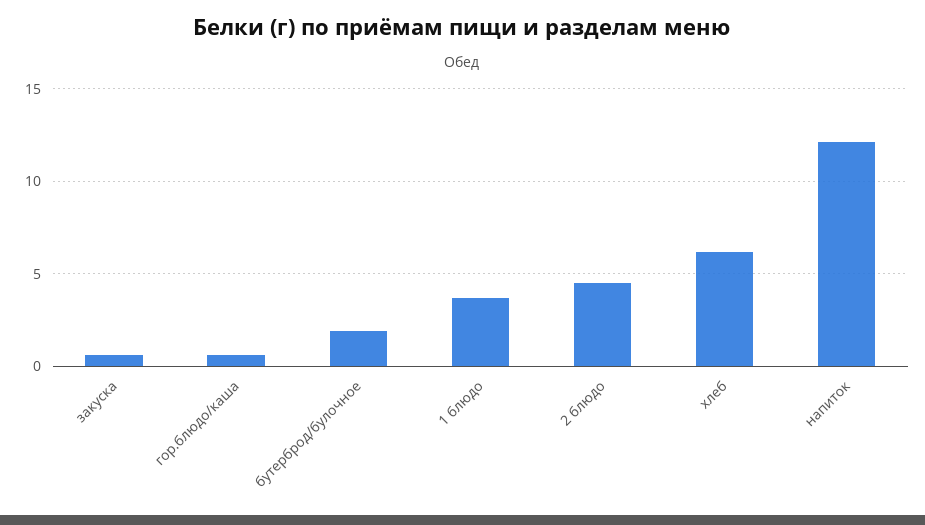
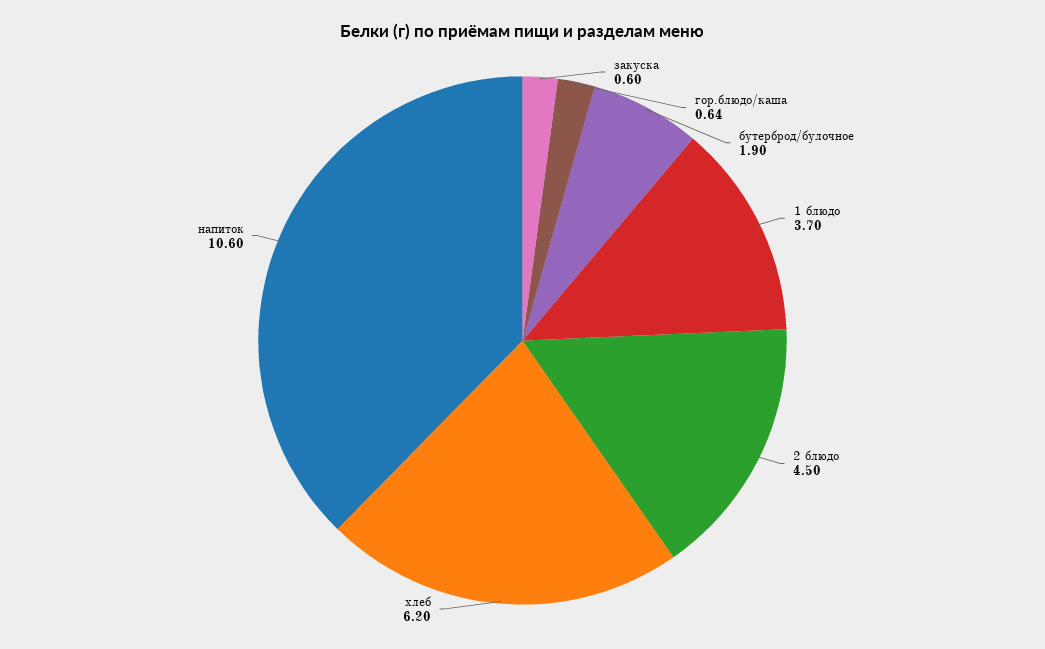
  {
    "закуска": 0.6,
    "гор.блюдо/каша": 0.64,
    "бутерброд/булочное": 1.9,
    "1 блюдо": 3.7,
    "2 блюдо": 4.5,
    "хлеб": 6.2,
-   "напиток": 12
+   "напиток": 10.6
  }

